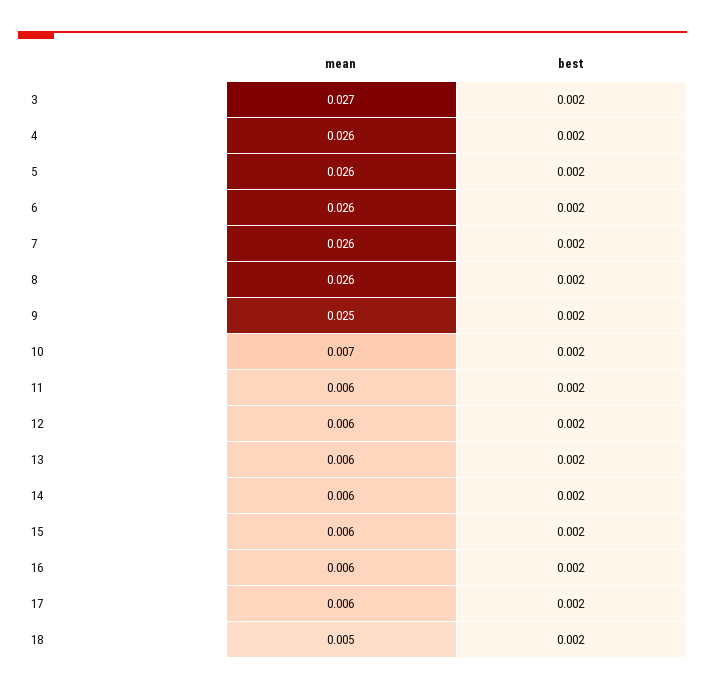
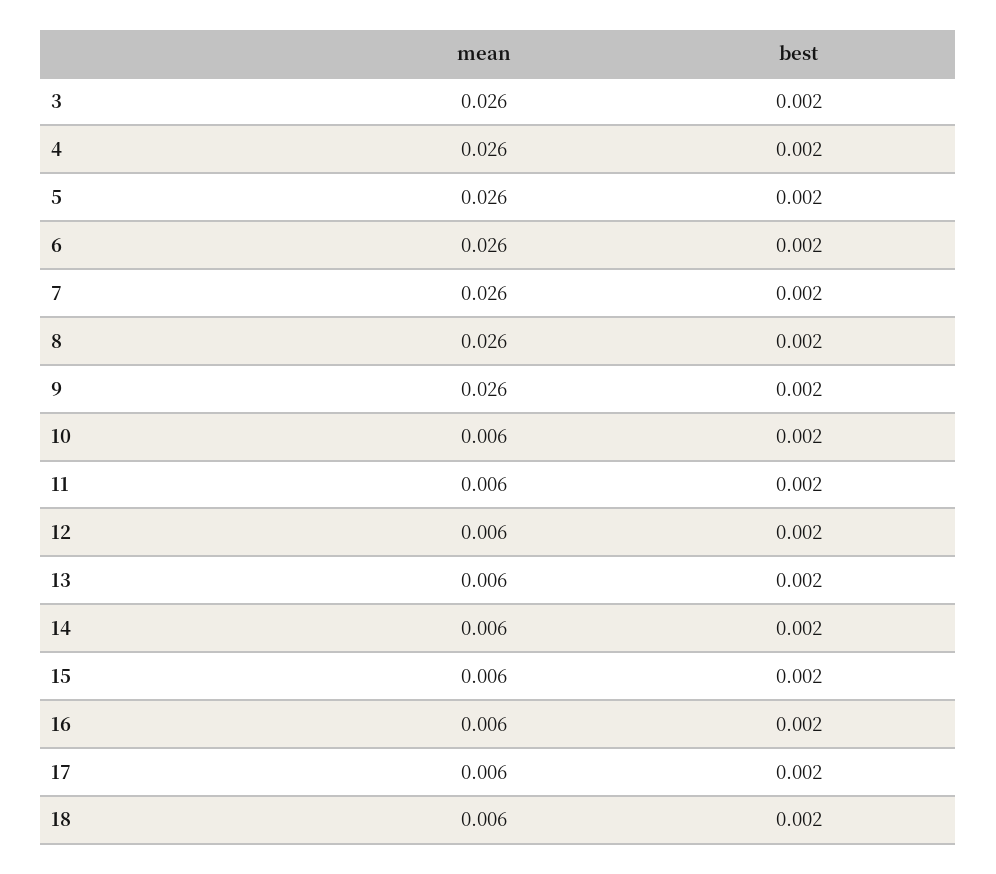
  {
    "mean": {
-     "3": 0.027,
+     "3": 0.026,
      "4": 0.026,
      "5": 0.026,
      "6": 0.026,
      "7": 0.026,
      "8": 0.026,
-     "9": 0.025,
+     "9": 0.026,
-     "10": 0.007,
+     "10": 0.006,
      "11": 0.006,
      "12": 0.006,
      "13": 0.006,
      "14": 0.006,
      "15": 0.006,
      "16": 0.006,
      "17": 0.006,
-     "18": 0.005
+     "18": 0.006
    },
    "best": {
      "3": 0.002,
      "4": 0.002,
      "5": 0.002,
      "6": 0.002,
      "7": 0.002,
      "8": 0.002,
      "9": 0.002,
      "10": 0.002,
      "11": 0.002,
      "12": 0.002,
      "13": 0.002,
      "14": 0.002,
      "15": 0.002,
      "16": 0.002,
      "17": 0.002,
      "18": 0.002
    }
  }

